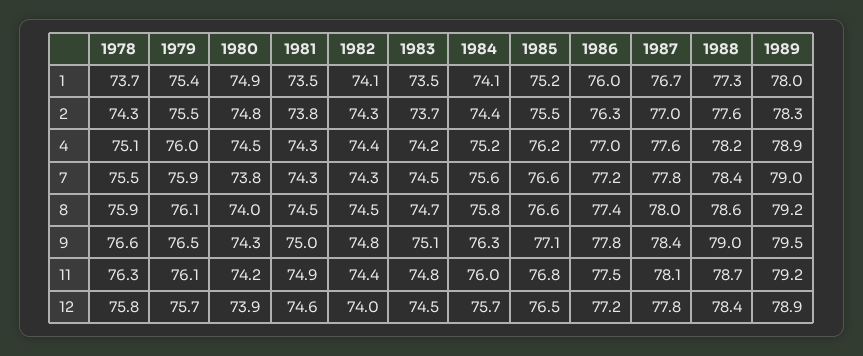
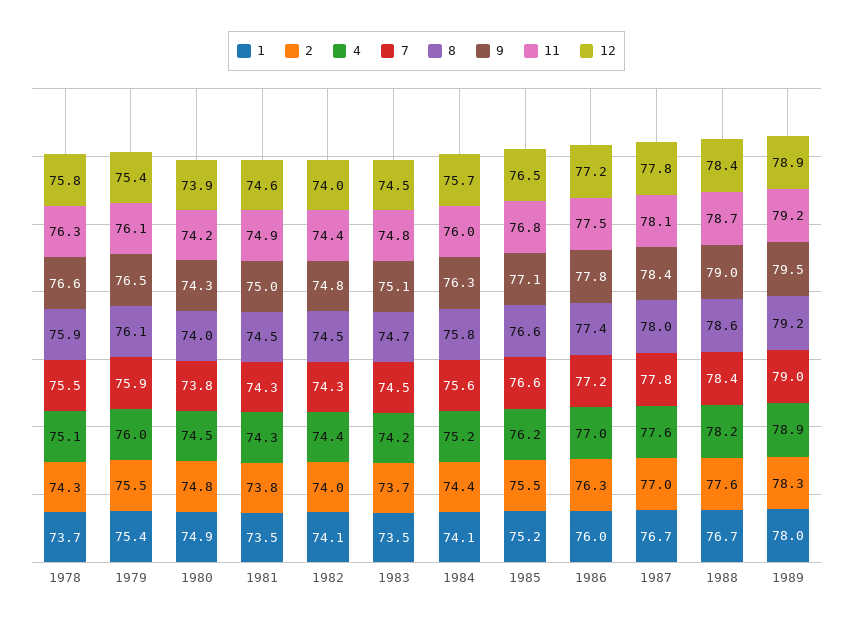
  {
    "1": {
      "1978": 73.7,
      "1979": 75.4,
      "1980": 74.9,
      "1981": 73.5,
      "1982": 74.1,
      "1983": 73.5,
      "1984": 74.1,
      "1985": 75.2,
      "1986": 76,
      "1987": 76.7,
-     "1988": 77.3,
+     "1988": 76.7,
      "1989": 78
    },
    "2": {
      "1978": 74.3,
      "1979": 75.5,
      "1980": 74.8,
      "1981": 73.8,
-     "1982": 74.3,
+     "1982": 74,
      "1983": 73.7,
      "1984": 74.4,
      "1985": 75.5,
      "1986": 76.3,
      "1987": 77,
      "1988": 77.6,
      "1989": 78.3
    },
    "4": {
      "1978": 75.1,
      "1979": 76,
      "1980": 74.5,
      "1981": 74.3,
      "1982": 74.4,
      "1983": 74.2,
      "1984": 75.2,
      "1985": 76.2,
      "1986": 77,
      "1987": 77.6,
      "1988": 78.2,
      "1989": 78.9
    },
    "7": {
      "1978": 75.5,
      "1979": 75.9,
      "1980": 73.8,
      "1981": 74.3,
      "1982": 74.3,
      "1983": 74.5,
      "1984": 75.6,
      "1985": 76.6,
      "1986": 77.2,
      "1987": 77.8,
      "1988": 78.4,
      "1989": 79
    },
    "8": {
      "1978": 75.9,
      "1979": 76.1,
      "1980": 74,
      "1981": 74.5,
      "1982": 74.5,
      "1983": 74.7,
      "1984": 75.8,
      "1985": 76.6,
      "1986": 77.4,
      "1987": 78,
      "1988": 78.6,
      "1989": 79.2
    },
    "9": {
      "1978": 76.6,
      "1979": 76.5,
      "1980": 74.3,
      "1981": 75,
      "1982": 74.8,
      "1983": 75.1,
      "1984": 76.3,
      "1985": 77.1,
      "1986": 77.8,
      "1987": 78.4,
      "1988": 79,
      "1989": 79.5
    },
    "11": {
      "1978": 76.3,
      "1979": 76.1,
      "1980": 74.2,
      "1981": 74.9,
      "1982": 74.4,
      "1983": 74.8,
      "1984": 76,
      "1985": 76.8,
      "1986": 77.5,
      "1987": 78.1,
      "1988": 78.7,
      "1989": 79.2
    },
    "12": {
      "1978": 75.8,
-     "1979": 75.7,
+     "1979": 75.4,
      "1980": 73.9,
      "1981": 74.6,
      "1982": 74,
      "1983": 74.5,
      "1984": 75.7,
      "1985": 76.5,
      "1986": 77.2,
      "1987": 77.8,
      "1988": 78.4,
      "1989": 78.9
    }
  }

